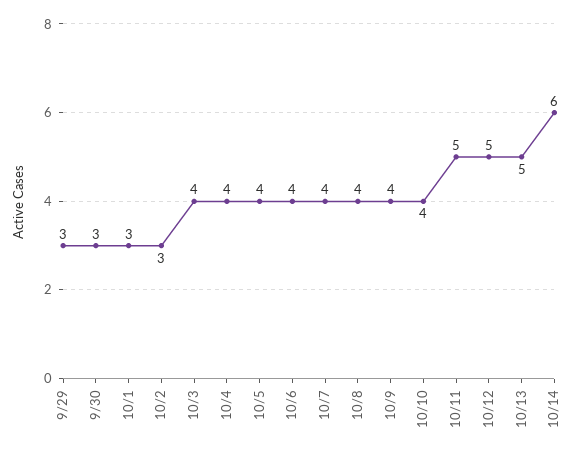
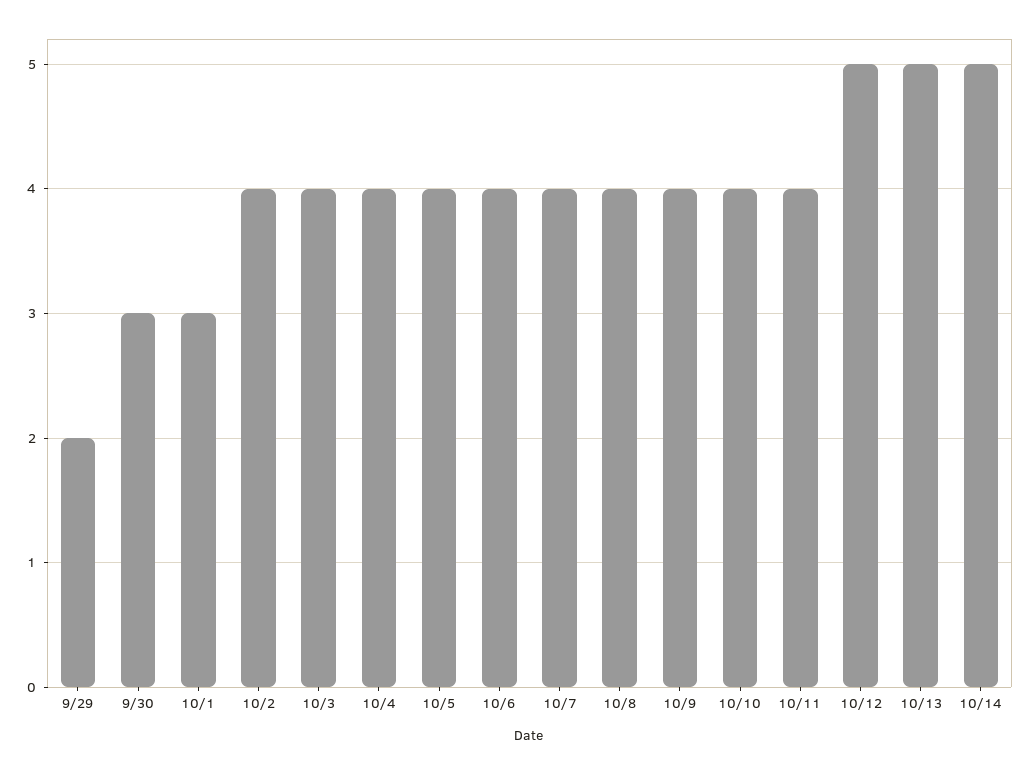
  {
-   "9/29": 3,
+   "9/29": 2,
    "9/30": 3,
    "10/1": 3,
-   "10/2": 3,
+   "10/2": 4,
    "10/3": 4,
    "10/4": 4,
    "10/5": 4,
    "10/6": 4,
    "10/7": 4,
    "10/8": 4,
    "10/9": 4,
    "10/10": 4,
-   "10/11": 5,
+   "10/11": 4,
    "10/12": 5,
    "10/13": 5,
-   "10/14": 6
+   "10/14": 5
  }

